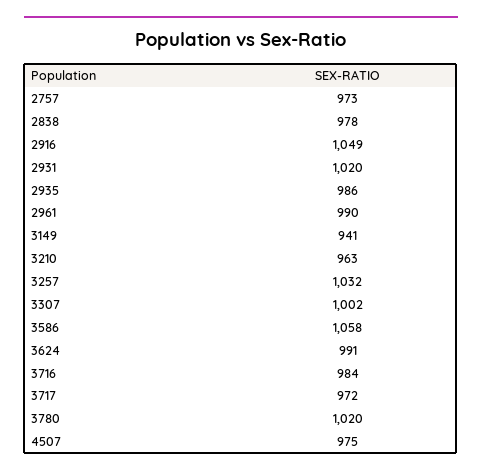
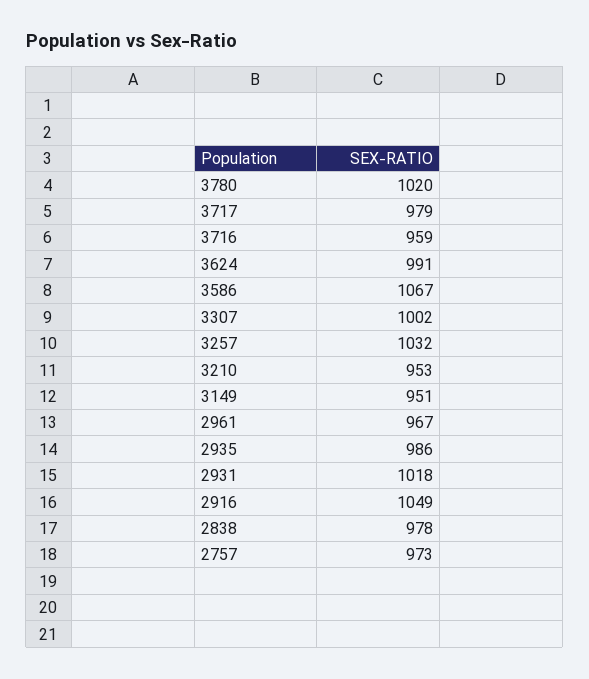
  {
    "2757": 973,
    "2838": 978,
    "2916": 1049,
-   "2931": 1020,
+   "2931": 1018,
    "2935": 986,
-   "2961": 990,
+   "2961": 967,
-   "3149": 941,
+   "3149": 951,
-   "3210": 963,
+   "3210": 953,
    "3257": 1032,
    "3307": 1002,
-   "3586": 1058,
+   "3586": 1067,
    "3624": 991,
-   "3716": 984,
+   "3716": 959,
-   "3717": 972,
+   "3717": 979,
-   "3780": 1020,
+   "3780": 1020
-   "4507": 975
  }

